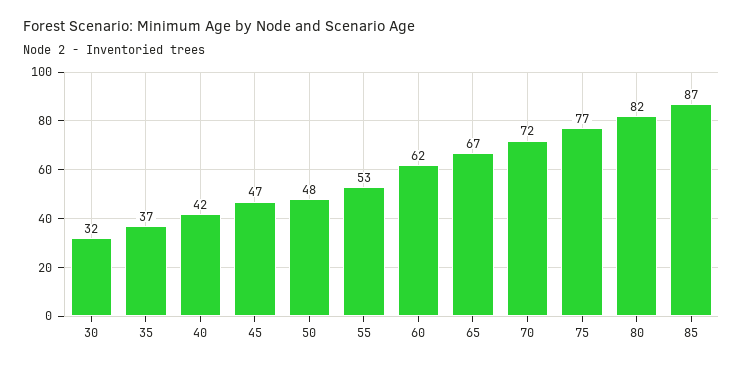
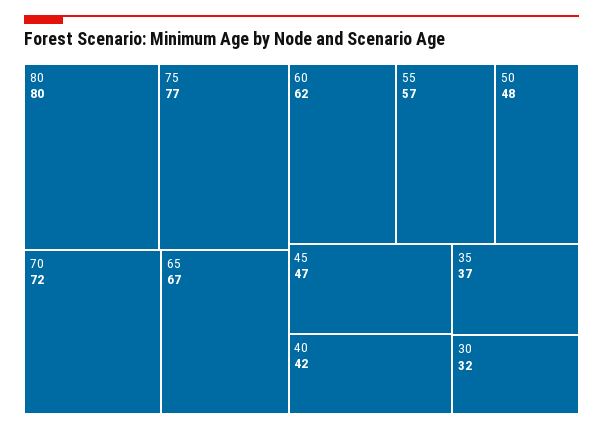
  {
    "30": 32,
    "35": 37,
    "40": 42,
    "45": 47,
    "50": 48,
-   "55": 53,
+   "55": 57,
    "60": 62,
    "65": 67,
    "70": 72,
    "75": 77,
-   "80": 82,
+   "80": 80
-   "85": 87
  }

